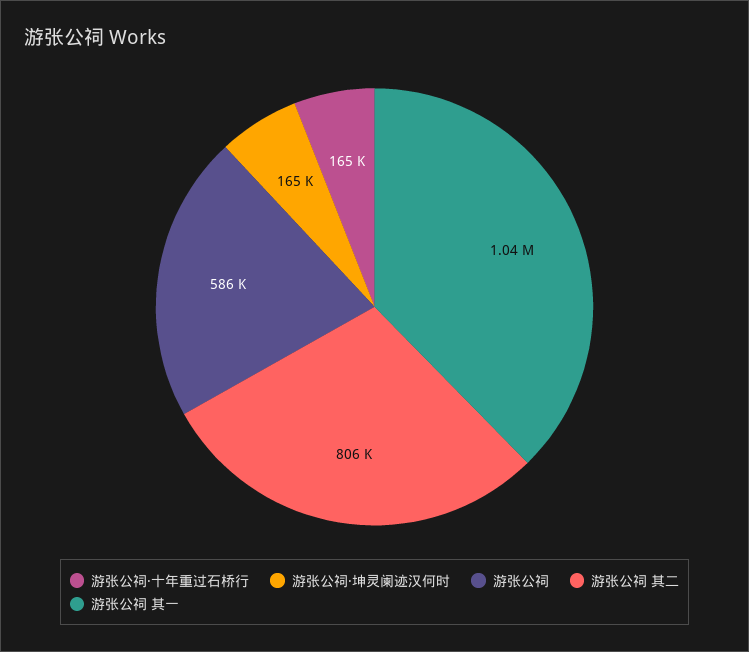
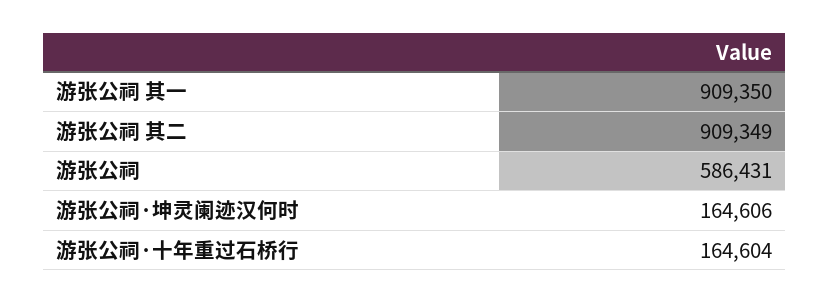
  {
    "游张公祠·十年重过石桥行": 164604,
    "游张公祠·坤灵阑迹汉何时": 164606,
    "游张公祠": 586431,
-   "游张公祠 其二": 806000,
+   "游张公祠 其二": 909349,
-   "游张公祠 其一": 1040000
+   "游张公祠 其一": 909350
  }

